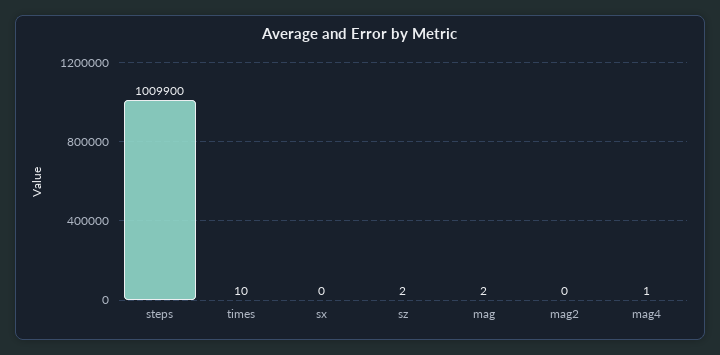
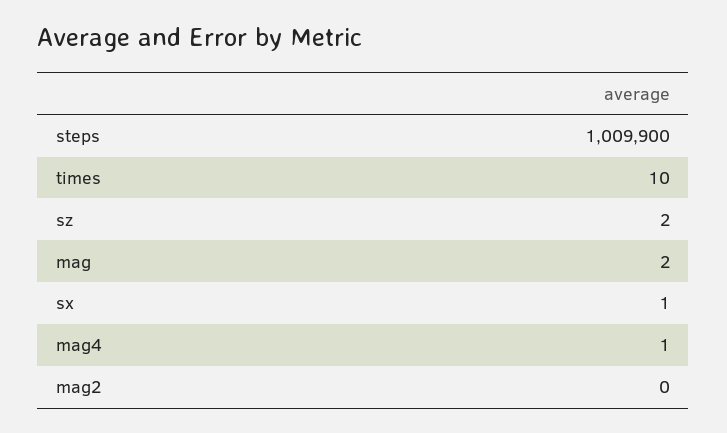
  {
    "steps": 1009900,
    "times": 10,
-   "sx": 0,
+   "sx": 1,
    "sz": 2,
    "mag": 2,
    "mag2": 0,
    "mag4": 1
  }

